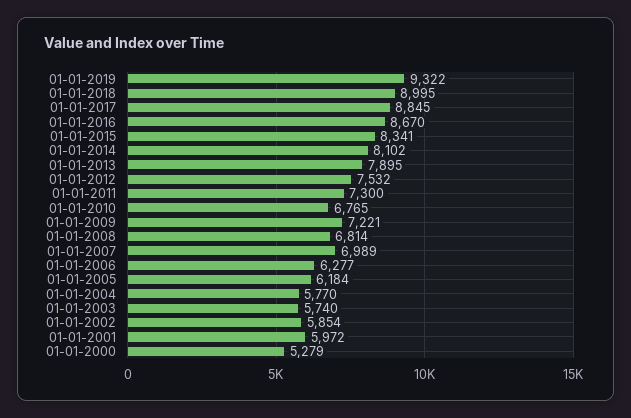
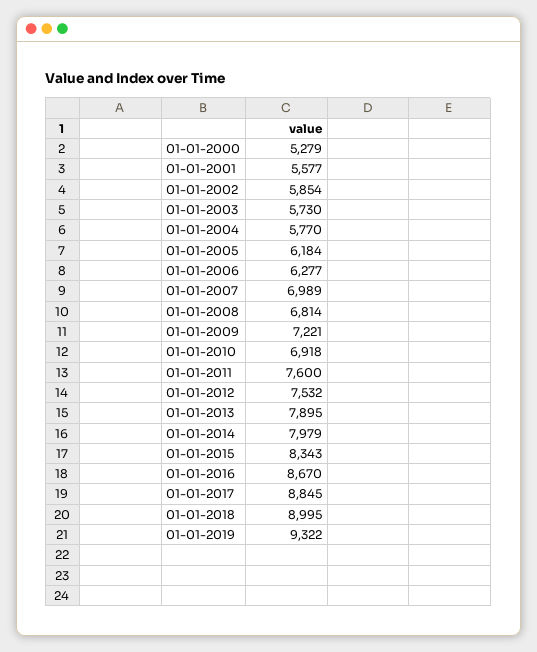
  {
    "01-01-2019": 9322,
    "01-01-2018": 8995,
    "01-01-2017": 8845,
    "01-01-2016": 8670,
-   "01-01-2015": 8341,
+   "01-01-2015": 8343,
-   "01-01-2014": 8102,
+   "01-01-2014": 7979,
    "01-01-2013": 7895,
    "01-01-2012": 7532,
-   "01-01-2011": 7300,
+   "01-01-2011": 7600,
-   "01-01-2010": 6765,
+   "01-01-2010": 6918,
    "01-01-2009": 7221,
    "01-01-2008": 6814,
    "01-01-2007": 6989,
    "01-01-2006": 6277,
    "01-01-2005": 6184,
    "01-01-2004": 5770,
-   "01-01-2003": 5740,
+   "01-01-2003": 5730,
    "01-01-2002": 5854,
-   "01-01-2001": 5972,
+   "01-01-2001": 5577,
    "01-01-2000": 5279
  }

